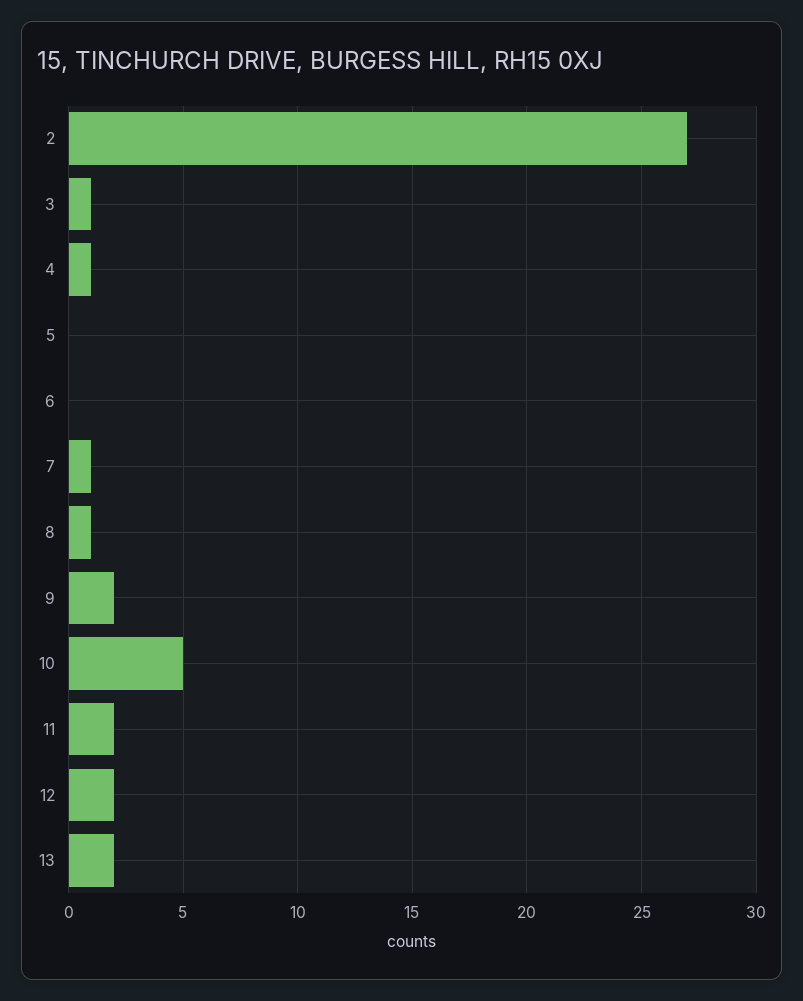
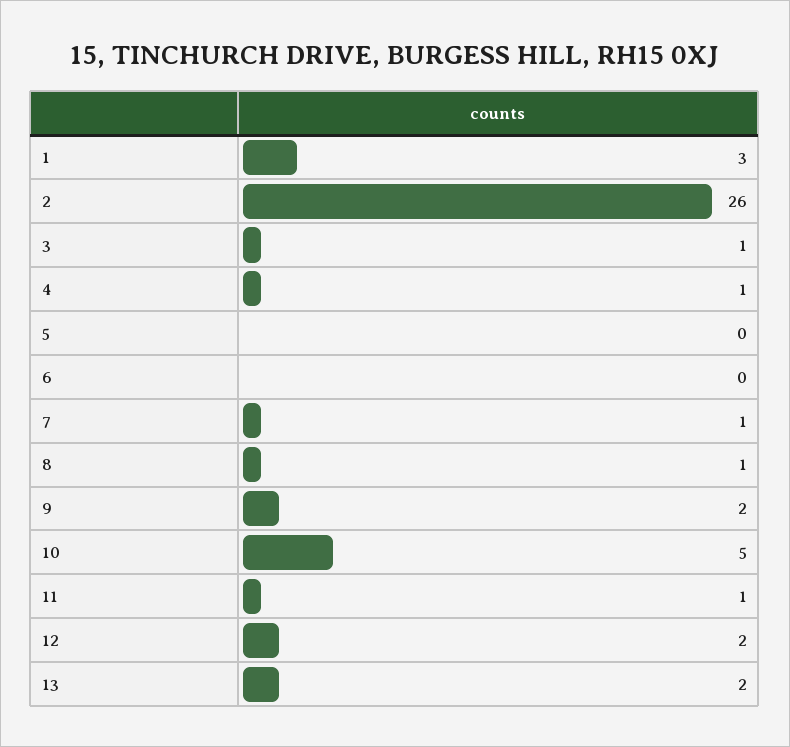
  {
-   "2": 27,
+   "2": 26,
    "3": 1,
    "4": 1,
    "5": 0,
    "6": 0,
    "7": 1,
    "8": 1,
    "9": 2,
    "10": 5,
-   "11": 2,
+   "11": 1,
    "12": 2,
-   "13": 2
+   "13": 2,
+   "1": 3
  }

